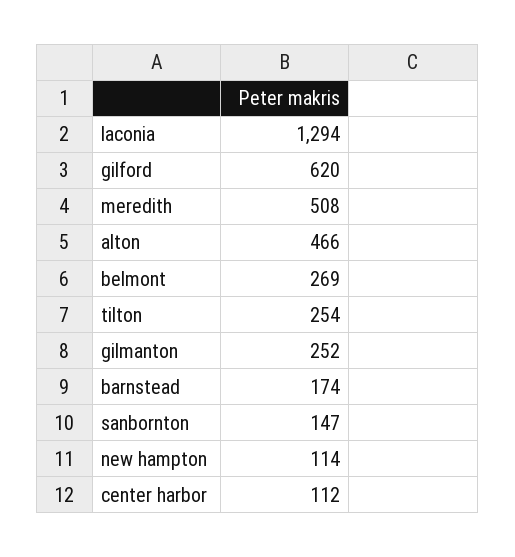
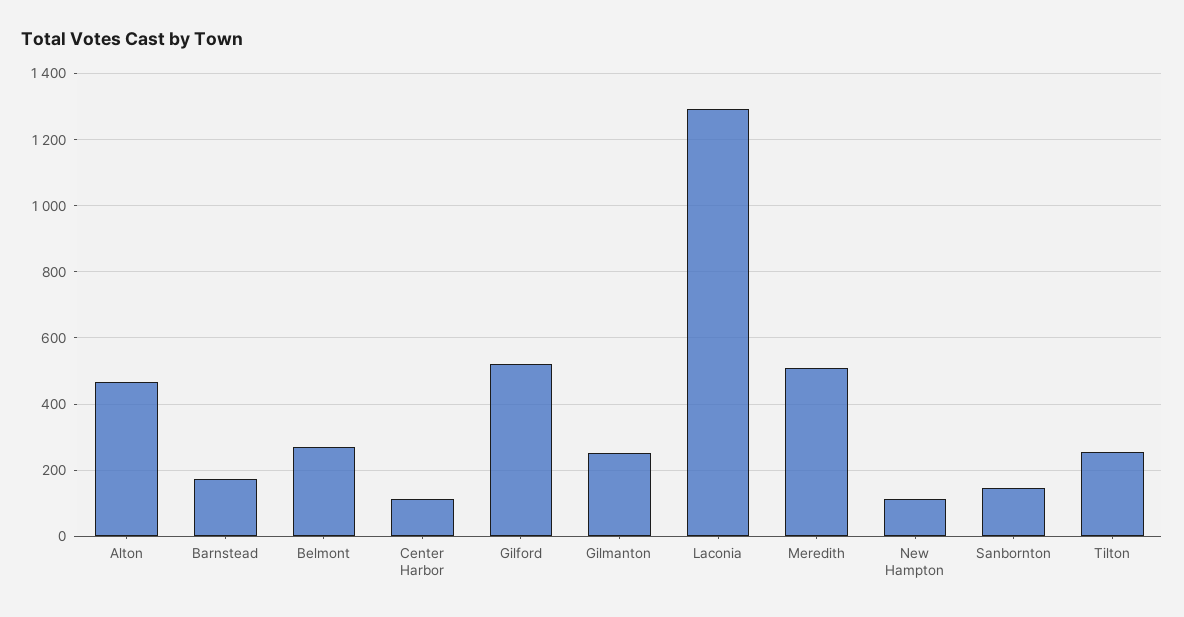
  {
    "laconia": 1294,
-   "gilford": 620,
+   "gilford": 520,
    "meredith": 508,
    "alton": 466,
    "belmont": 269,
    "tilton": 254,
    "gilmanton": 252,
    "barnstead": 174,
    "sanbornton": 147,
    "new hampton": 114,
    "center harbor": 112
  }

